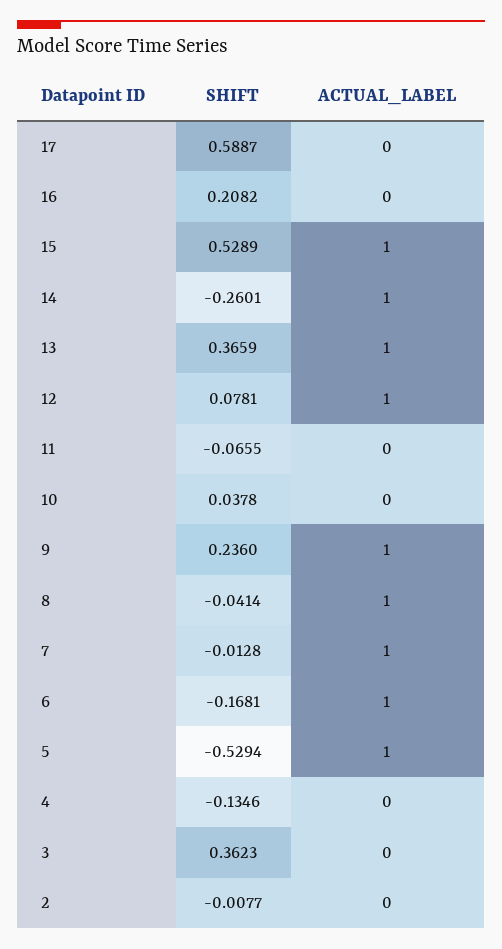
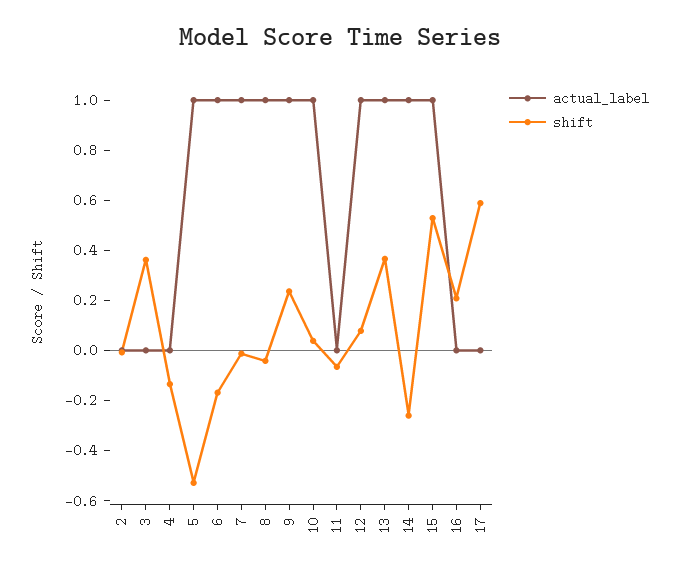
  {
    "SHIFT": {
      "17": 0.5887,
      "16": 0.2082,
      "15": 0.5289,
      "14": -0.2601,
      "13": 0.3659,
      "12": 0.0781,
      "11": -0.0655,
      "10": 0.0378,
      "9": 0.236,
      "8": -0.0414,
      "7": -0.0128,
      "6": -0.1681,
      "5": -0.5294,
      "4": -0.1346,
      "3": 0.3623,
      "2": -0.0077
    },
    "ACTUAL_LABEL": {
      "17": 0,
      "16": 0,
      "15": 1,
      "14": 1,
      "13": 1,
      "12": 1,
      "11": 0,
-     "10": 0,
+     "10": 1,
      "9": 1,
      "8": 1,
      "7": 1,
      "6": 1,
      "5": 1,
      "4": 0,
      "3": 0,
      "2": 0
    }
  }

